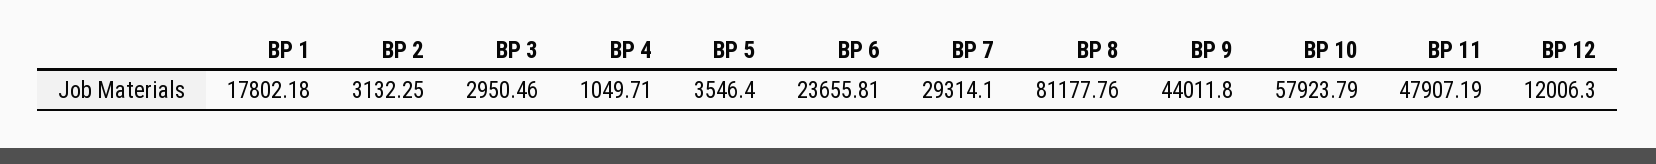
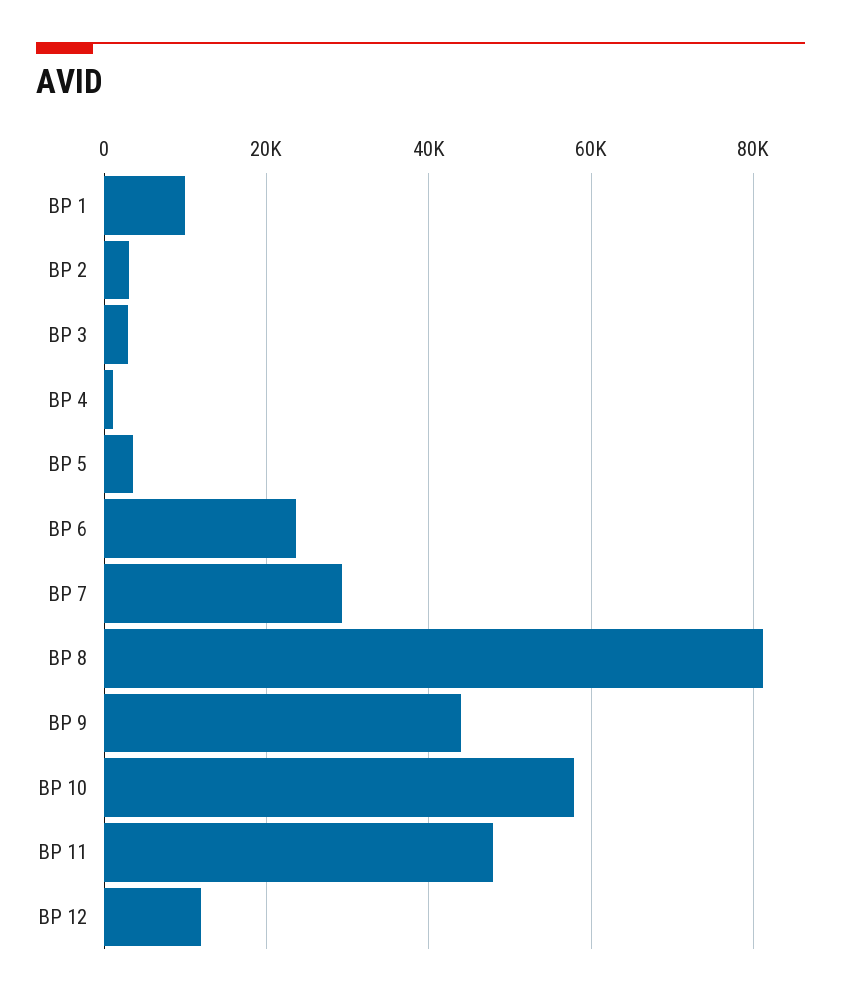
  {
-   "BP 1": 17802.18,
+   "BP 1": 10000,
    "BP 2": 3132.25,
    "BP 3": 2950.46,
    "BP 4": 1049.71,
    "BP 5": 3546.4,
    "BP 6": 23655.81,
    "BP 7": 29314.1,
    "BP 8": 81177.76,
    "BP 9": 44011.8,
    "BP 10": 57923.79,
    "BP 11": 47907.19,
    "BP 12": 12006.3
  }

